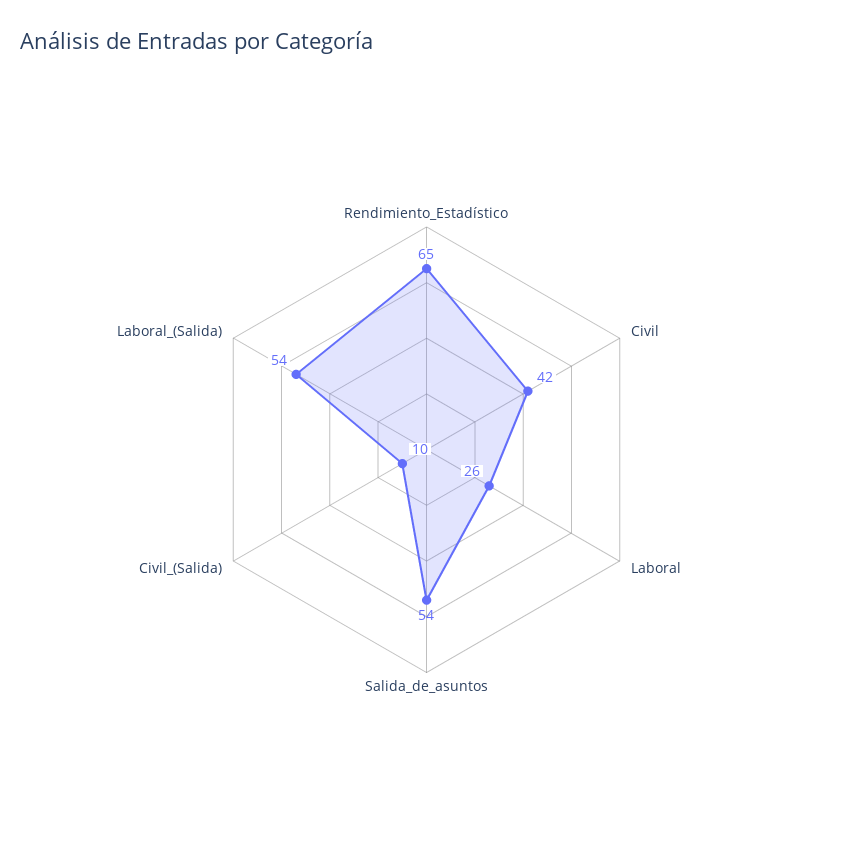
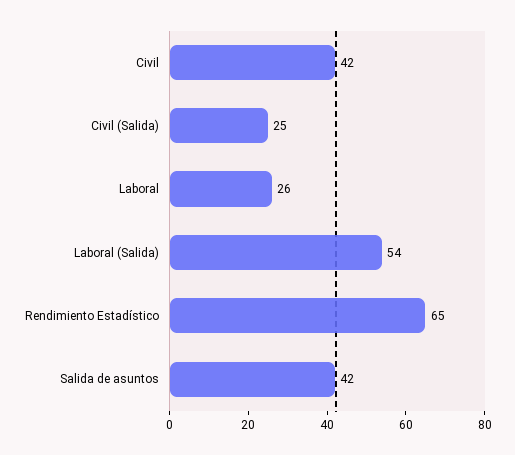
  {
    "Rendimiento_Estadístico": 65,
    "Civil": 42,
    "Laboral": 26,
-   "Salida_de_asuntos": 54,
+   "Salida_de_asuntos": 42,
-   "Civil_(Salida)": 10,
+   "Civil_(Salida)": 25,
    "Laboral_(Salida)": 54
  }

